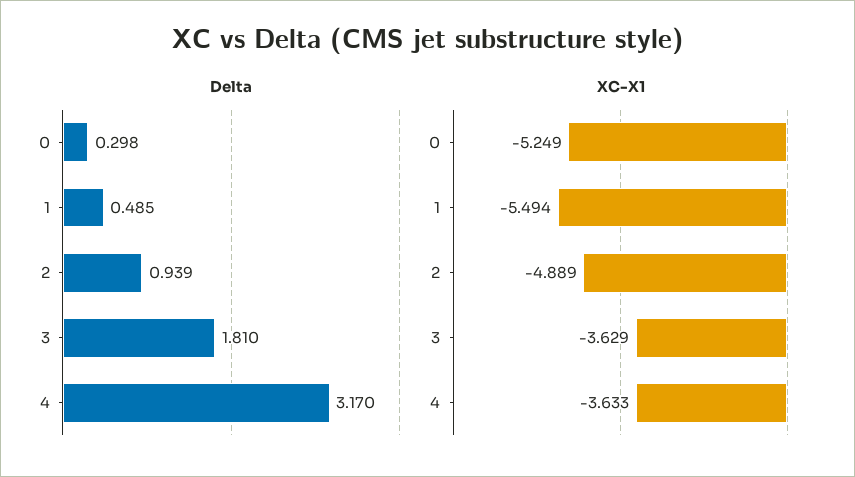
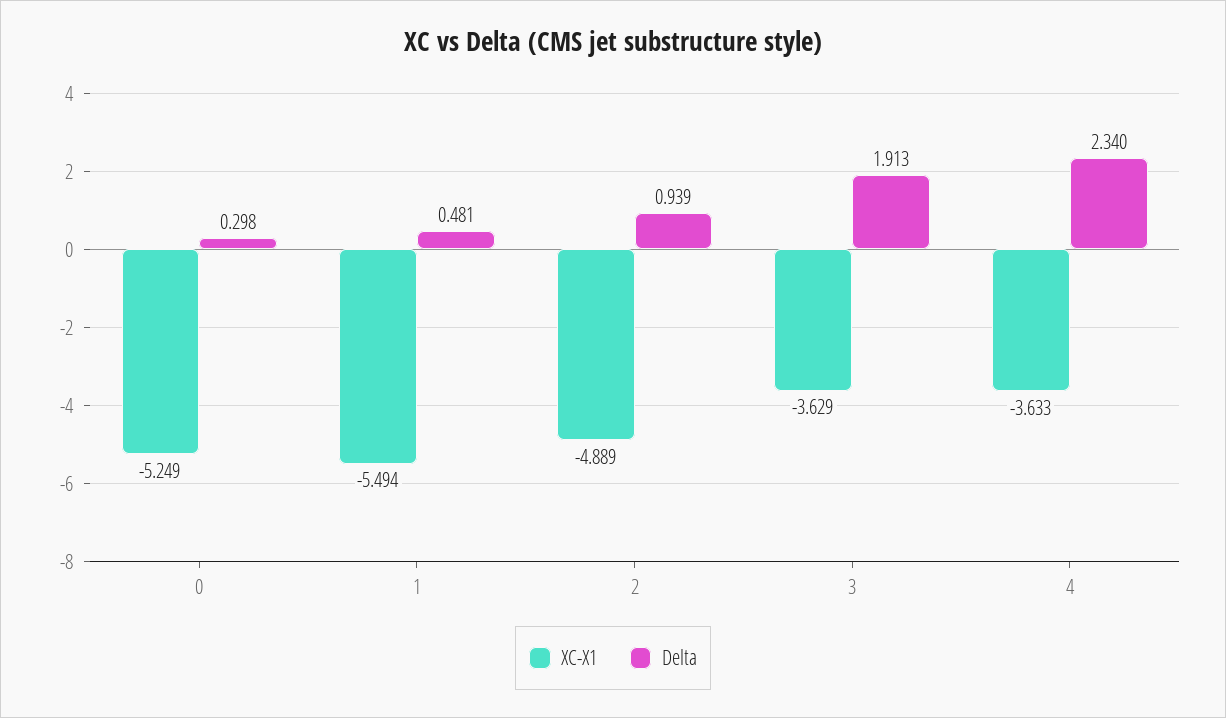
  {
    "Delta": {
      "0": 0.298,
-     "1": 0.485,
+     "1": 0.481,
      "2": 0.939,
-     "3": 1.81,
+     "3": 1.913,
-     "4": 3.17
+     "4": 2.34
    },
    "XC-X1": {
      "0": -5.249,
      "1": -5.494,
      "2": -4.889,
      "3": -3.629,
      "4": -3.633
    }
  }

